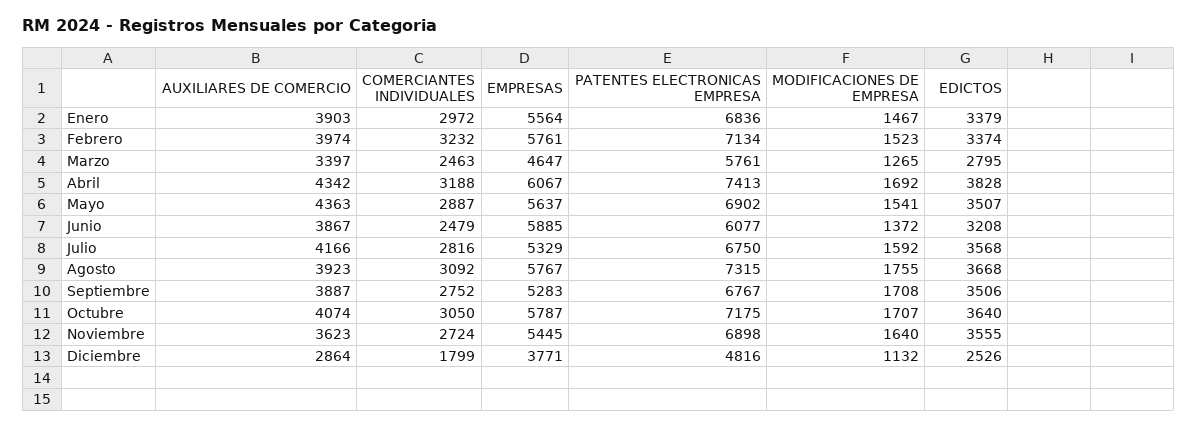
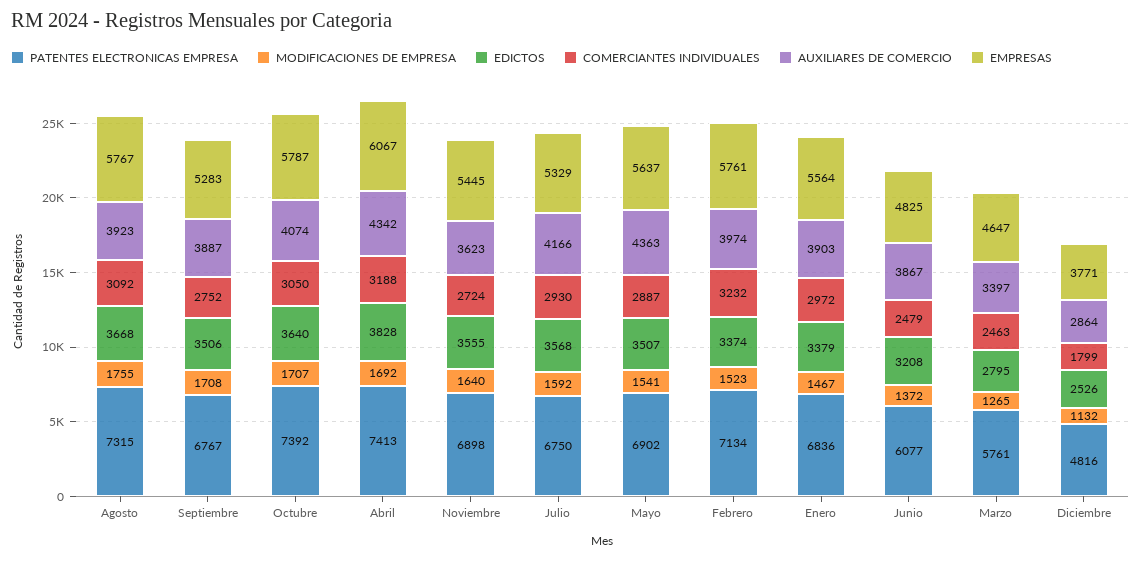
  {
    "AUXILIARES DE COMERCIO": {
      "Enero": 3903,
      "Febrero": 3974,
      "Marzo": 3397,
      "Abril": 4342,
      "Mayo": 4363,
      "Junio": 3867,
      "Julio": 4166,
      "Agosto": 3923,
      "Septiembre": 3887,
      "Octubre": 4074,
      "Noviembre": 3623,
      "Diciembre": 2864
    },
    "COMERCIANTES INDIVIDUALES": {
      "Enero": 2972,
      "Febrero": 3232,
      "Marzo": 2463,
      "Abril": 3188,
      "Mayo": 2887,
      "Junio": 2479,
-     "Julio": 2816,
+     "Julio": 2930,
      "Agosto": 3092,
      "Septiembre": 2752,
      "Octubre": 3050,
      "Noviembre": 2724,
      "Diciembre": 1799
    },
    "EMPRESAS": {
      "Enero": 5564,
      "Febrero": 5761,
      "Marzo": 4647,
      "Abril": 6067,
      "Mayo": 5637,
-     "Junio": 5885,
+     "Junio": 4825,
      "Julio": 5329,
      "Agosto": 5767,
      "Septiembre": 5283,
      "Octubre": 5787,
      "Noviembre": 5445,
      "Diciembre": 3771
    },
    "PATENTES ELECTRONICAS EMPRESA": {
      "Enero": 6836,
      "Febrero": 7134,
      "Marzo": 5761,
      "Abril": 7413,
      "Mayo": 6902,
      "Junio": 6077,
      "Julio": 6750,
      "Agosto": 7315,
      "Septiembre": 6767,
-     "Octubre": 7175,
+     "Octubre": 7392,
      "Noviembre": 6898,
      "Diciembre": 4816
    },
    "MODIFICACIONES DE EMPRESA": {
      "Enero": 1467,
      "Febrero": 1523,
      "Marzo": 1265,
      "Abril": 1692,
      "Mayo": 1541,
      "Junio": 1372,
      "Julio": 1592,
      "Agosto": 1755,
      "Septiembre": 1708,
      "Octubre": 1707,
      "Noviembre": 1640,
      "Diciembre": 1132
    },
    "EDICTOS": {
      "Enero": 3379,
      "Febrero": 3374,
      "Marzo": 2795,
      "Abril": 3828,
      "Mayo": 3507,
      "Junio": 3208,
      "Julio": 3568,
      "Agosto": 3668,
      "Septiembre": 3506,
      "Octubre": 3640,
      "Noviembre": 3555,
      "Diciembre": 2526
    }
  }

